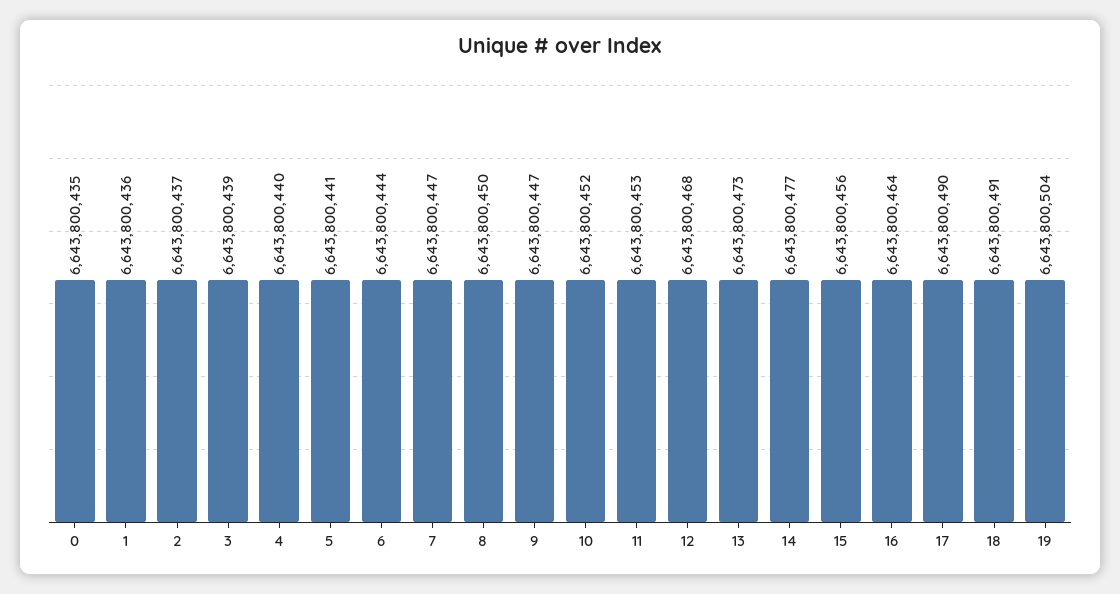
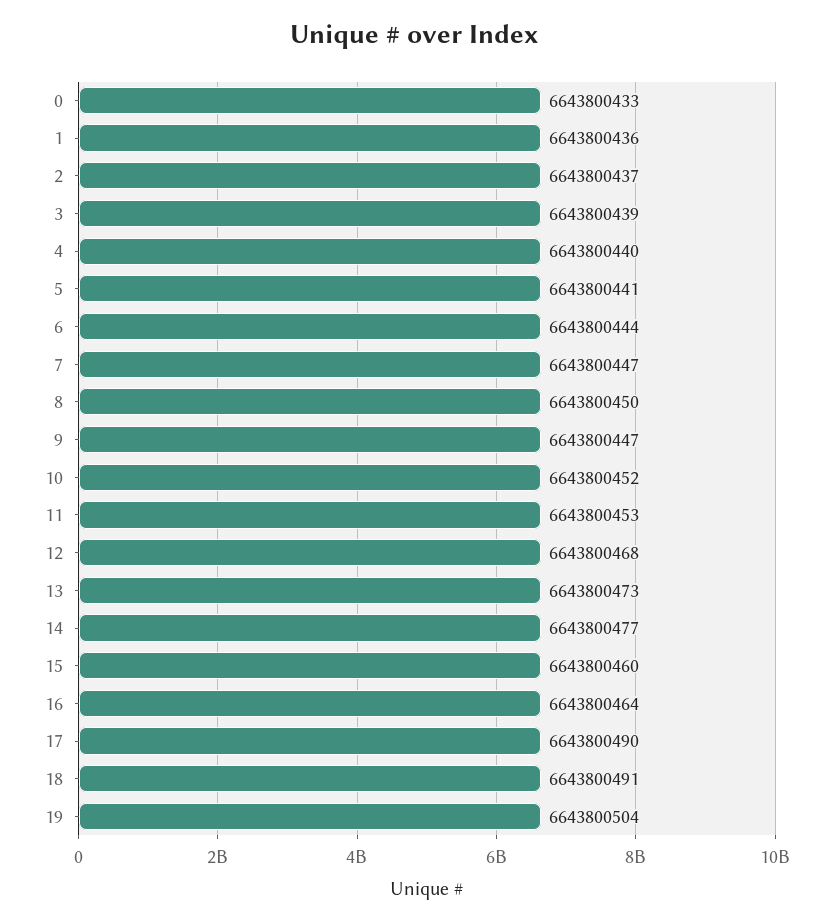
  {
-   "0": 6643800435,
+   "0": 6643800433,
    "1": 6643800436,
    "2": 6643800437,
    "3": 6643800439,
    "4": 6643800440,
    "5": 6643800441,
    "6": 6643800444,
    "7": 6643800447,
    "8": 6643800450,
    "9": 6643800447,
    "10": 6643800452,
    "11": 6643800453,
    "12": 6643800468,
    "13": 6643800473,
    "14": 6643800477,
-   "15": 6643800456,
+   "15": 6643800460,
    "16": 6643800464,
    "17": 6643800490,
    "18": 6643800491,
    "19": 6643800504
  }

